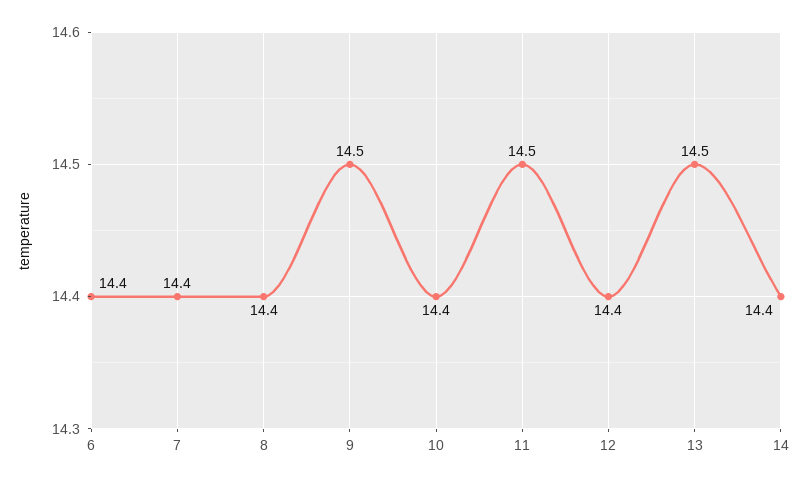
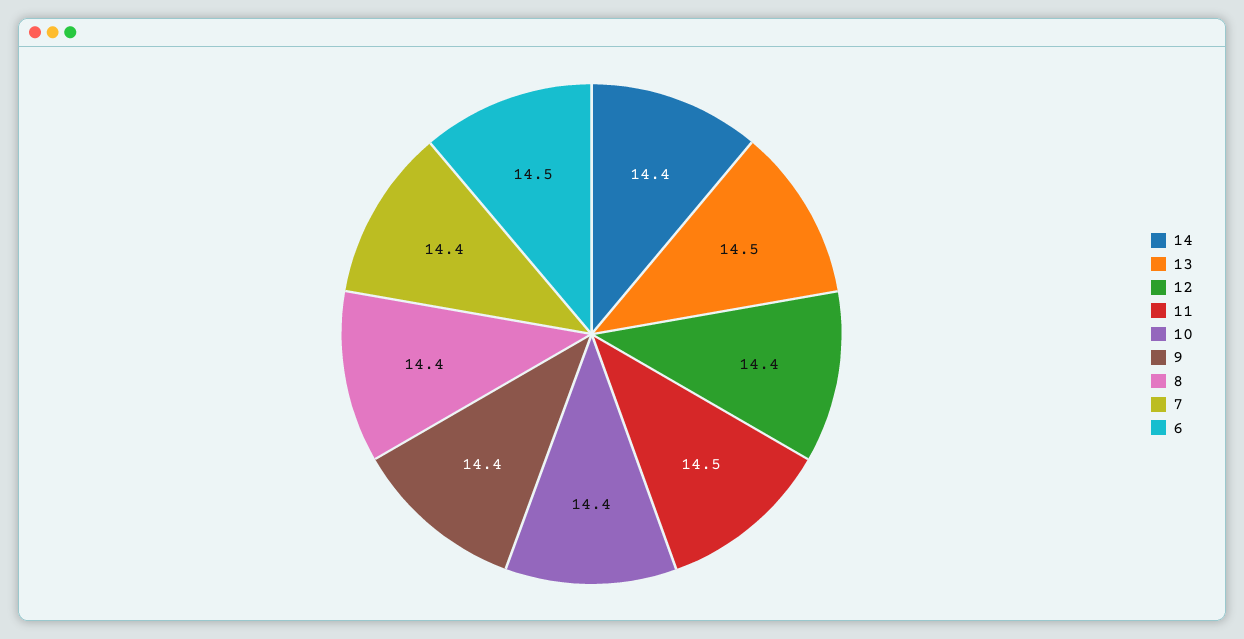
  {
-   "6": 14.4,
+   "6": 14.5,
    "7": 14.4,
    "8": 14.4,
-   "9": 14.5,
+   "9": 14.4,
    "10": 14.4,
    "11": 14.5,
    "12": 14.4,
    "13": 14.5,
    "14": 14.4
  }

